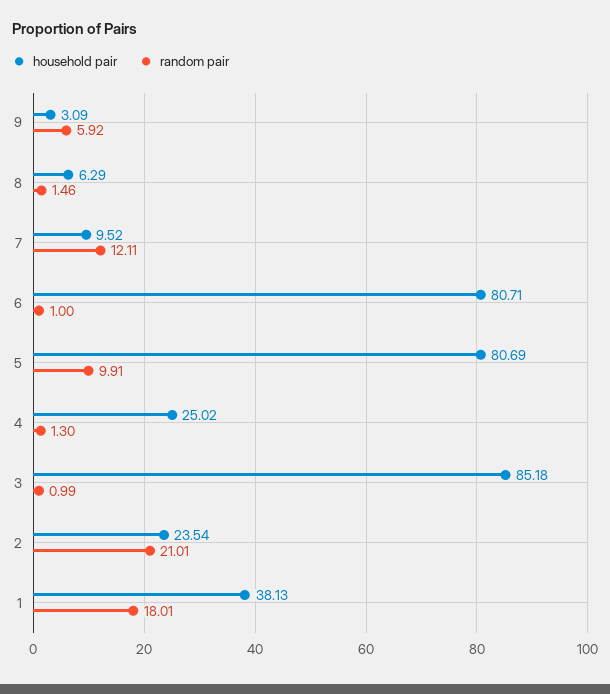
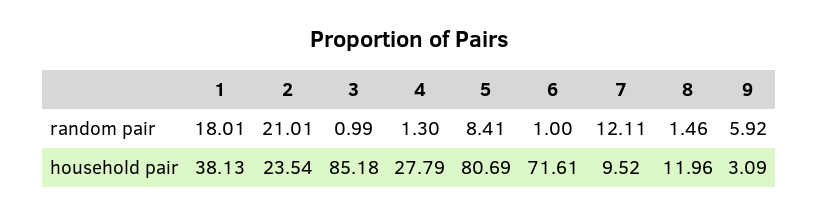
  {
    "household pair": {
      "9": 3.09,
-     "8": 6.29,
+     "8": 11.96,
      "7": 9.52,
-     "6": 80.71,
+     "6": 71.61,
      "5": 80.69,
-     "4": 25.02,
+     "4": 27.79,
      "3": 85.18,
      "2": 23.54,
      "1": 38.13
    },
    "random pair": {
      "9": 5.92,
      "8": 1.46,
      "7": 12.11,
      "6": 1,
-     "5": 9.91,
+     "5": 8.41,
      "4": 1.3,
      "3": 0.99,
      "2": 21.01,
      "1": 18.01
    }
  }

